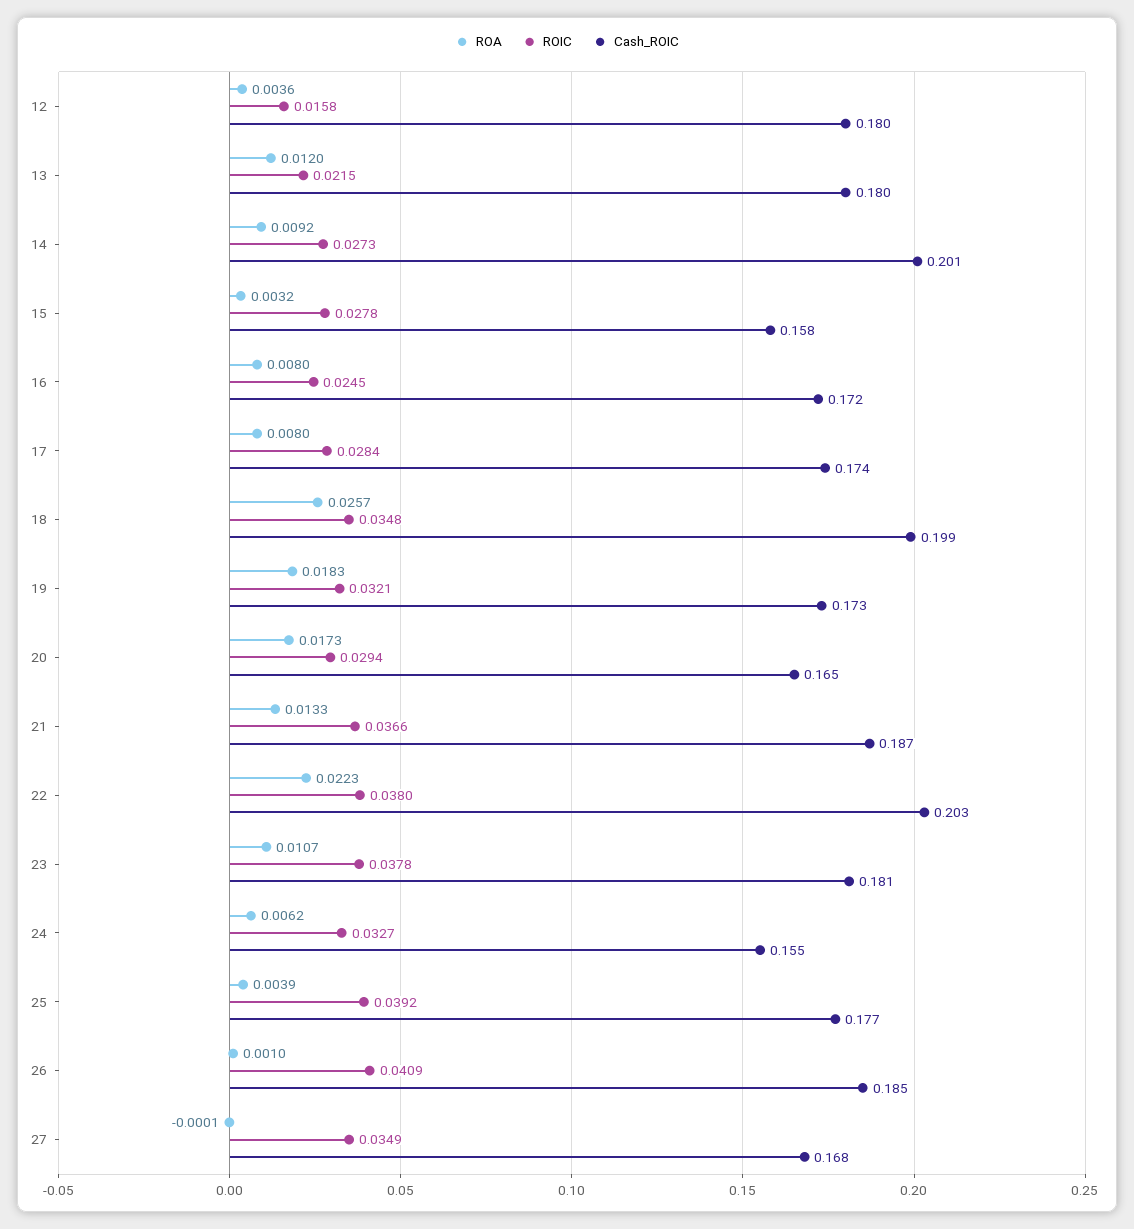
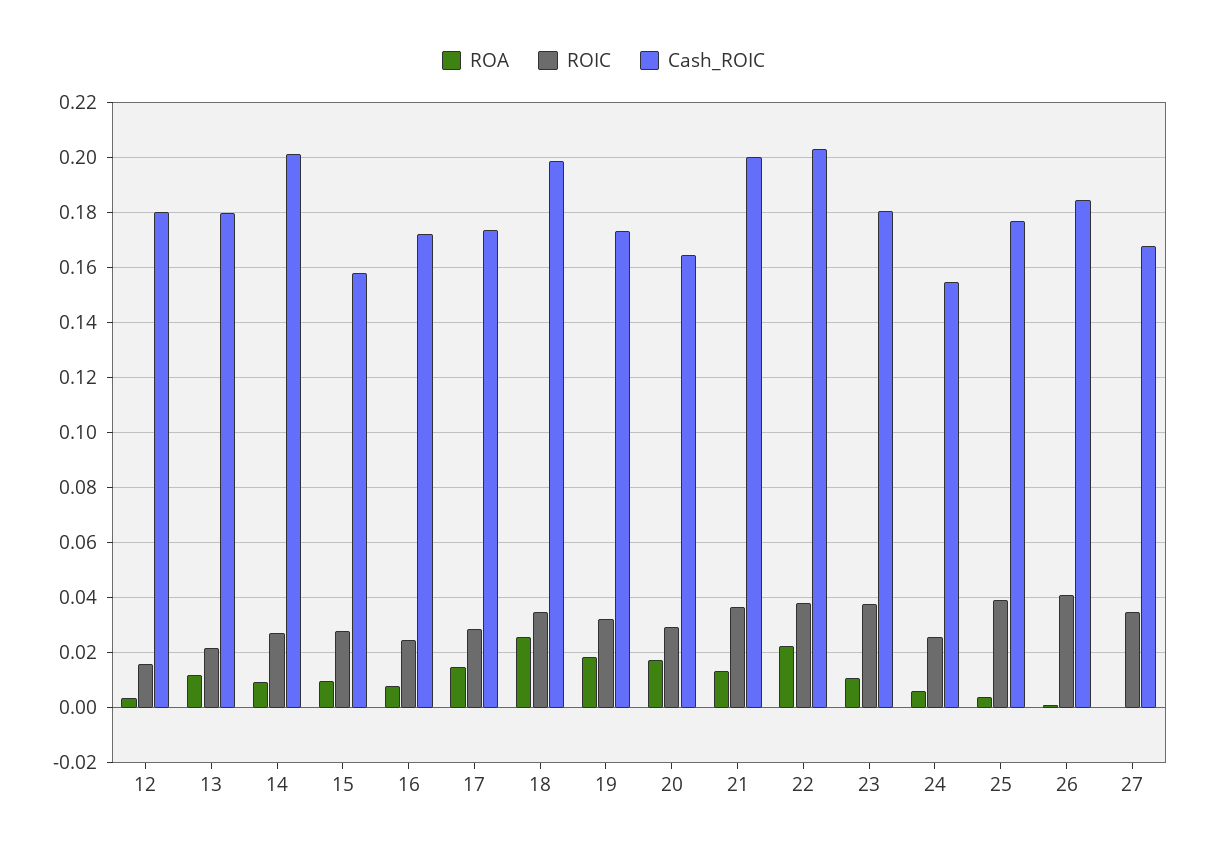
  {
    "ROA": {
      "12": 0.0036,
      "13": 0.012,
      "14": 0.0092,
-     "15": 0.0032,
+     "15": 0.01,
      "16": 0.008,
-     "17": 0.008,
+     "17": 0.015,
      "18": 0.0257,
      "19": 0.0183,
      "20": 0.0173,
      "21": 0.0133,
      "22": 0.0223,
      "23": 0.0107,
      "24": 0.0062,
      "25": 0.0039,
      "26": 0.001,
      "27": -0.0001
    },
    "ROIC": {
      "12": 0.0158,
      "13": 0.0215,
      "14": 0.0273,
      "15": 0.0278,
      "16": 0.0245,
      "17": 0.0284,
      "18": 0.0348,
      "19": 0.0321,
      "20": 0.0294,
      "21": 0.0366,
      "22": 0.038,
      "23": 0.0378,
-     "24": 0.0327,
+     "24": 0.025,
      "25": 0.0392,
      "26": 0.0409,
      "27": 0.0349
    },
    "Cash_ROIC": {
      "12": 0.18,
      "13": 0.18,
      "14": 0.201,
      "15": 0.158,
      "16": 0.172,
      "17": 0.174,
      "18": 0.199,
      "19": 0.173,
      "20": 0.165,
-     "21": 0.187,
+     "21": 0.2,
      "22": 0.203,
      "23": 0.181,
      "24": 0.155,
      "25": 0.177,
      "26": 0.185,
      "27": 0.168
    }
  }

